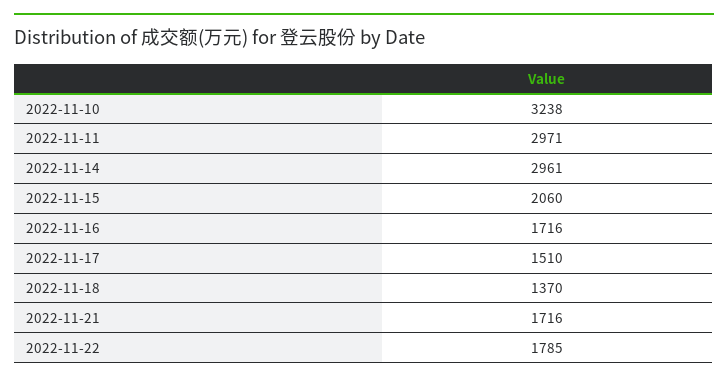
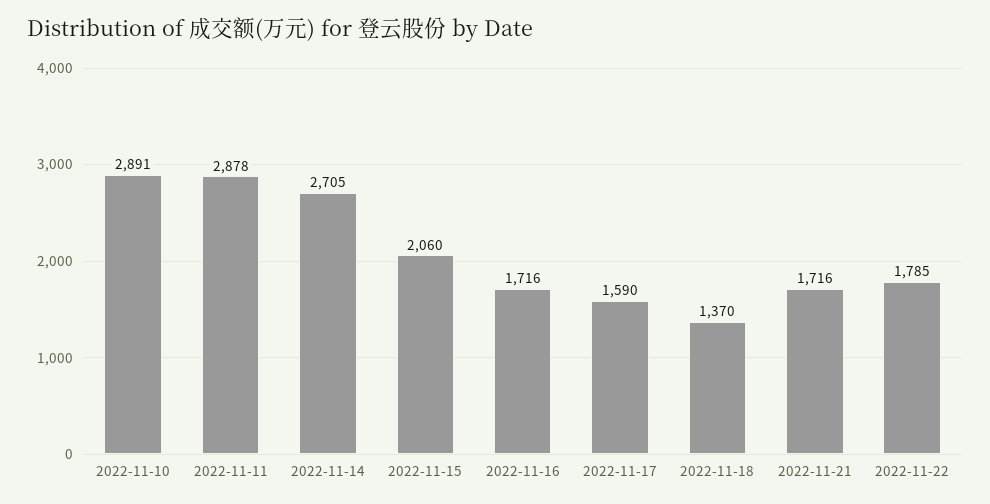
  {
-   "2022-11-10": 3238,
+   "2022-11-10": 2891,
-   "2022-11-11": 2971,
+   "2022-11-11": 2878,
-   "2022-11-14": 2961,
+   "2022-11-14": 2705,
    "2022-11-15": 2060,
    "2022-11-16": 1716,
-   "2022-11-17": 1510,
+   "2022-11-17": 1590,
    "2022-11-18": 1370,
    "2022-11-21": 1716,
    "2022-11-22": 1785
  }

